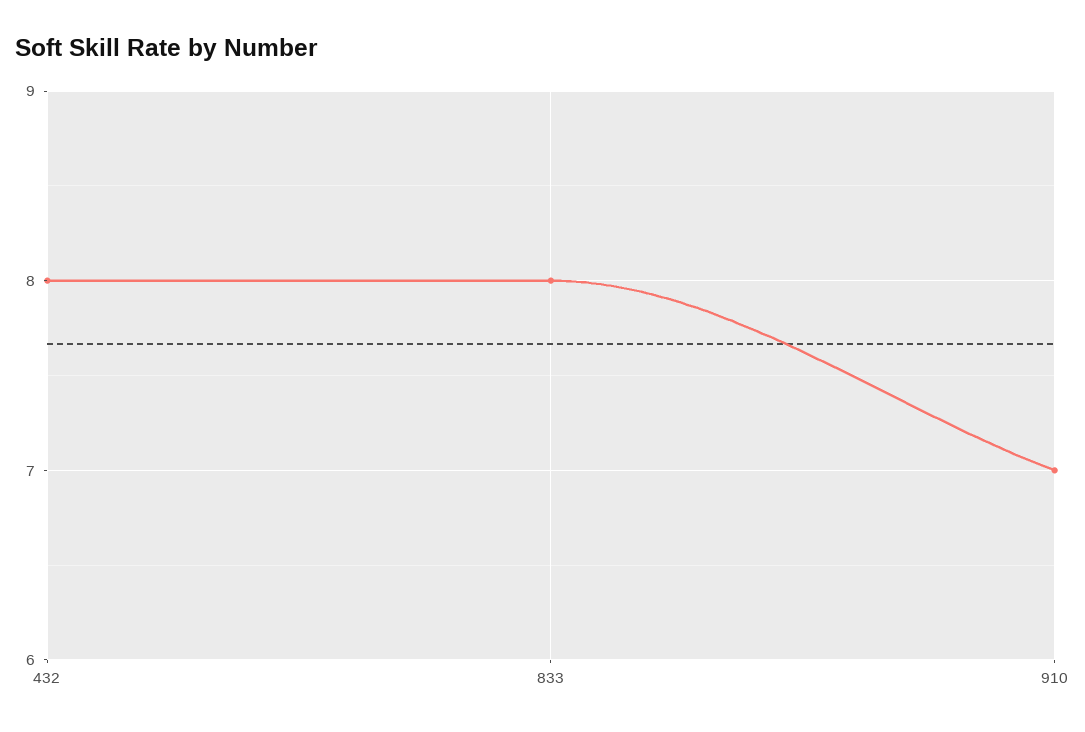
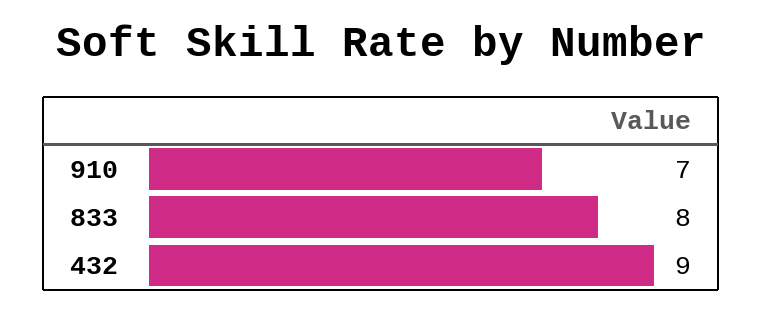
  {
-   "432": 8,
+   "432": 9,
    "833": 8,
    "910": 7
  }

